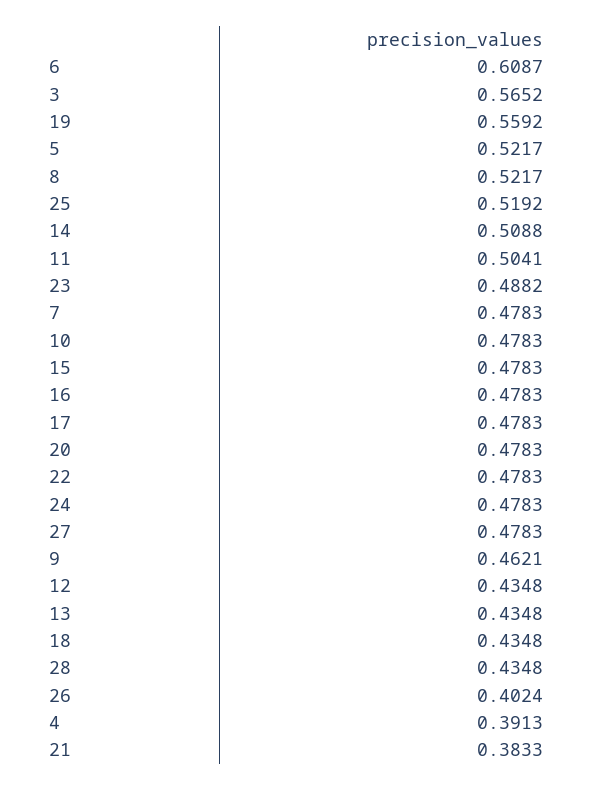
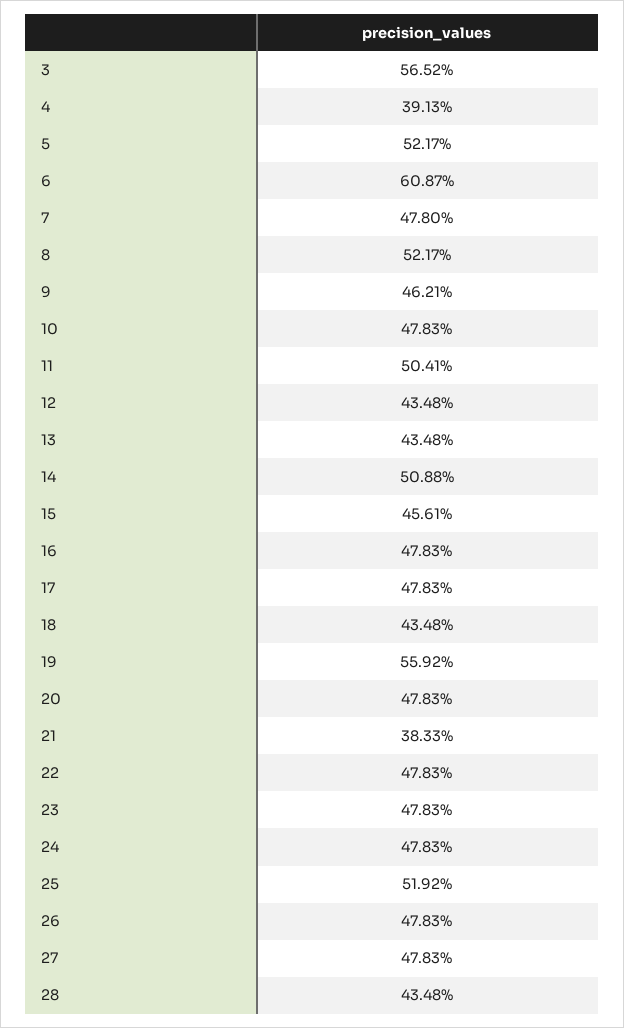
  {
    "6": 0.6087,
    "3": 0.5652,
    "19": 0.5592,
    "5": 0.5217,
    "8": 0.5217,
    "25": 0.5192,
    "14": 0.5088,
    "11": 0.5041,
-   "23": 0.4882,
+   "23": 0.4783,
-   "7": 0.4783,
+   "7": 0.478,
    "10": 0.4783,
-   "15": 0.4783,
+   "15": 0.4561,
    "16": 0.4783,
    "17": 0.4783,
    "20": 0.4783,
    "22": 0.4783,
    "24": 0.4783,
    "27": 0.4783,
    "9": 0.4621,
    "12": 0.4348,
    "13": 0.4348,
    "18": 0.4348,
    "28": 0.4348,
-   "26": 0.4024,
+   "26": 0.4783,
    "4": 0.3913,
    "21": 0.3833
  }

